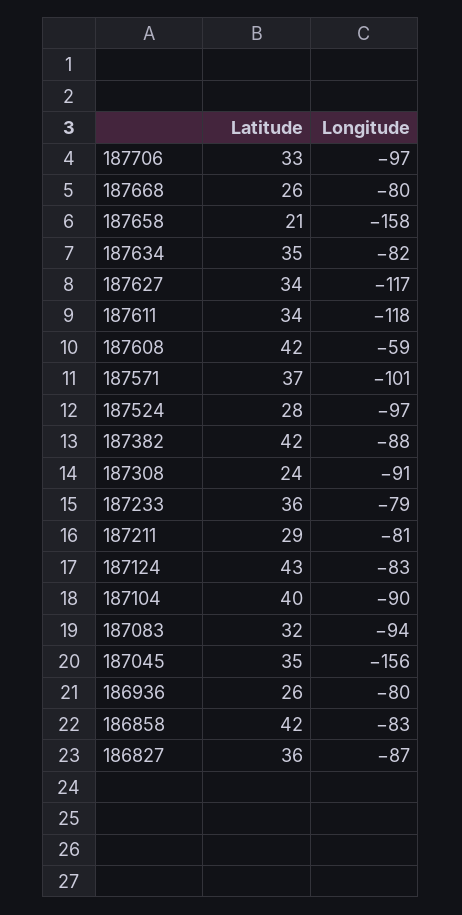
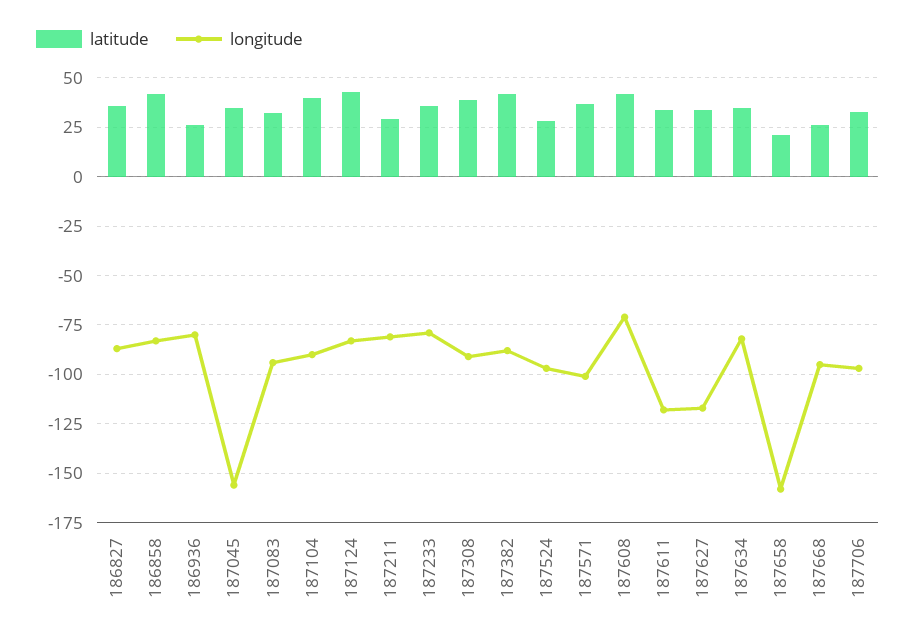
  {
    "Latitude": {
      "187706": 33,
      "187668": 26,
      "187658": 21,
      "187634": 35,
      "187627": 34,
      "187611": 34,
      "187608": 42,
      "187571": 37,
      "187524": 28,
      "187382": 42,
-     "187308": 24,
+     "187308": 40,
      "187233": 36,
      "187211": 29,
      "187124": 43,
      "187104": 40,
      "187083": 32,
      "187045": 35,
      "186936": 26,
      "186858": 42,
      "186827": 36
    },
    "Longitude": {
      "187706": -97,
-     "187668": -80,
+     "187668": -95,
      "187658": -158,
      "187634": -82,
      "187627": -117,
      "187611": -118,
-     "187608": -59,
+     "187608": -70,
      "187571": -101,
      "187524": -97,
      "187382": -88,
      "187308": -91,
      "187233": -79,
      "187211": -81,
      "187124": -83,
      "187104": -90,
      "187083": -94,
      "187045": -156,
      "186936": -80,
      "186858": -83,
      "186827": -87
    }
  }

